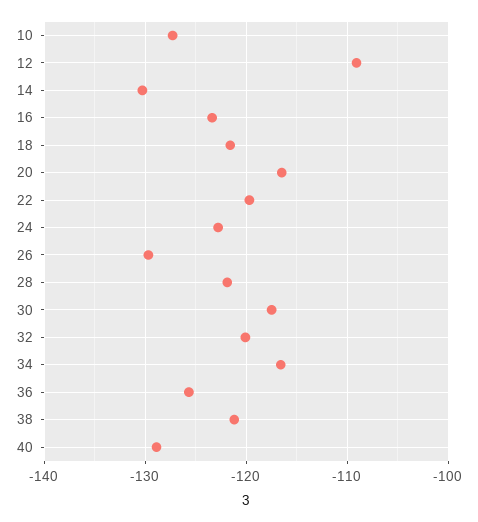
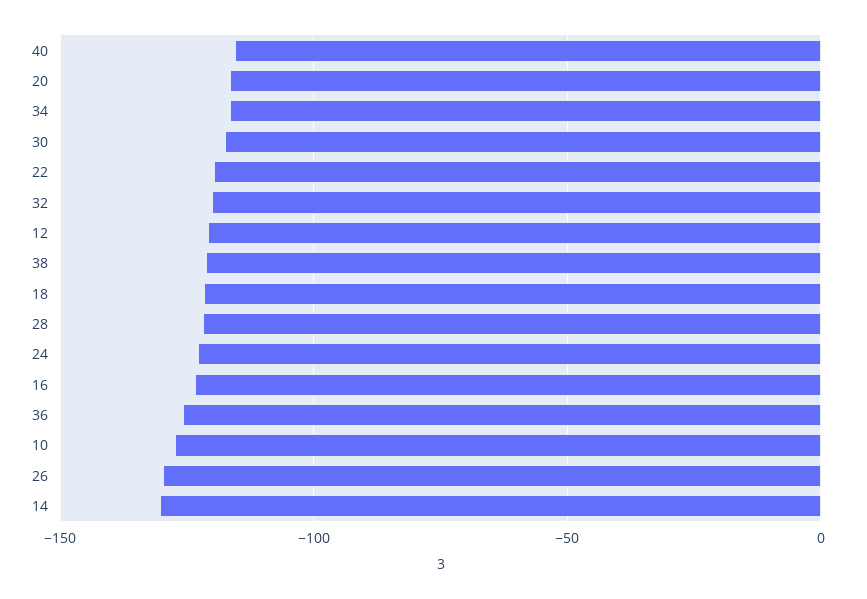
  {
    "10": -127,
-   "12": -109,
+   "12": -120,
    "14": -130,
    "16": -123,
    "18": -122,
    "20": -117,
    "22": -120,
    "24": -123,
    "26": -130,
    "28": -122,
    "30": -118,
    "32": -120,
    "34": -117,
    "36": -126,
    "38": -121,
-   "40": -129
+   "40": -115
  }

